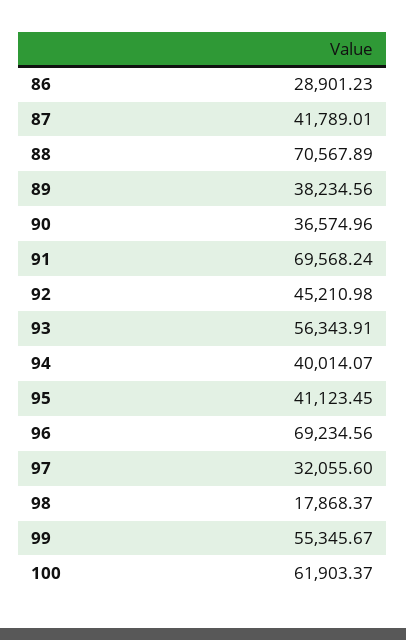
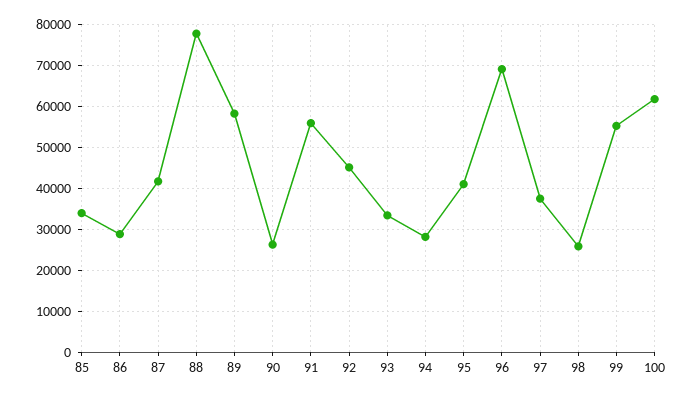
  {
    "86": 28901.23,
    "87": 41789.01,
-   "88": 70567.89,
+   "88": 78000,
-   "89": 38234.56,
+   "89": 58000,
-   "90": 36574.96,
+   "90": 26000,
-   "91": 69568.24,
+   "91": 56000,
    "92": 45210.98,
-   "93": 56343.91,
+   "93": 34000,
-   "94": 40014.07,
+   "94": 28000,
    "95": 41123.45,
    "96": 69234.56,
-   "97": 32055.6,
+   "97": 38000,
-   "98": 17868.37,
+   "98": 26000,
    "99": 55345.67,
-   "100": 61903.37
+   "100": 61903.37,
+   "85": 34000
  }

